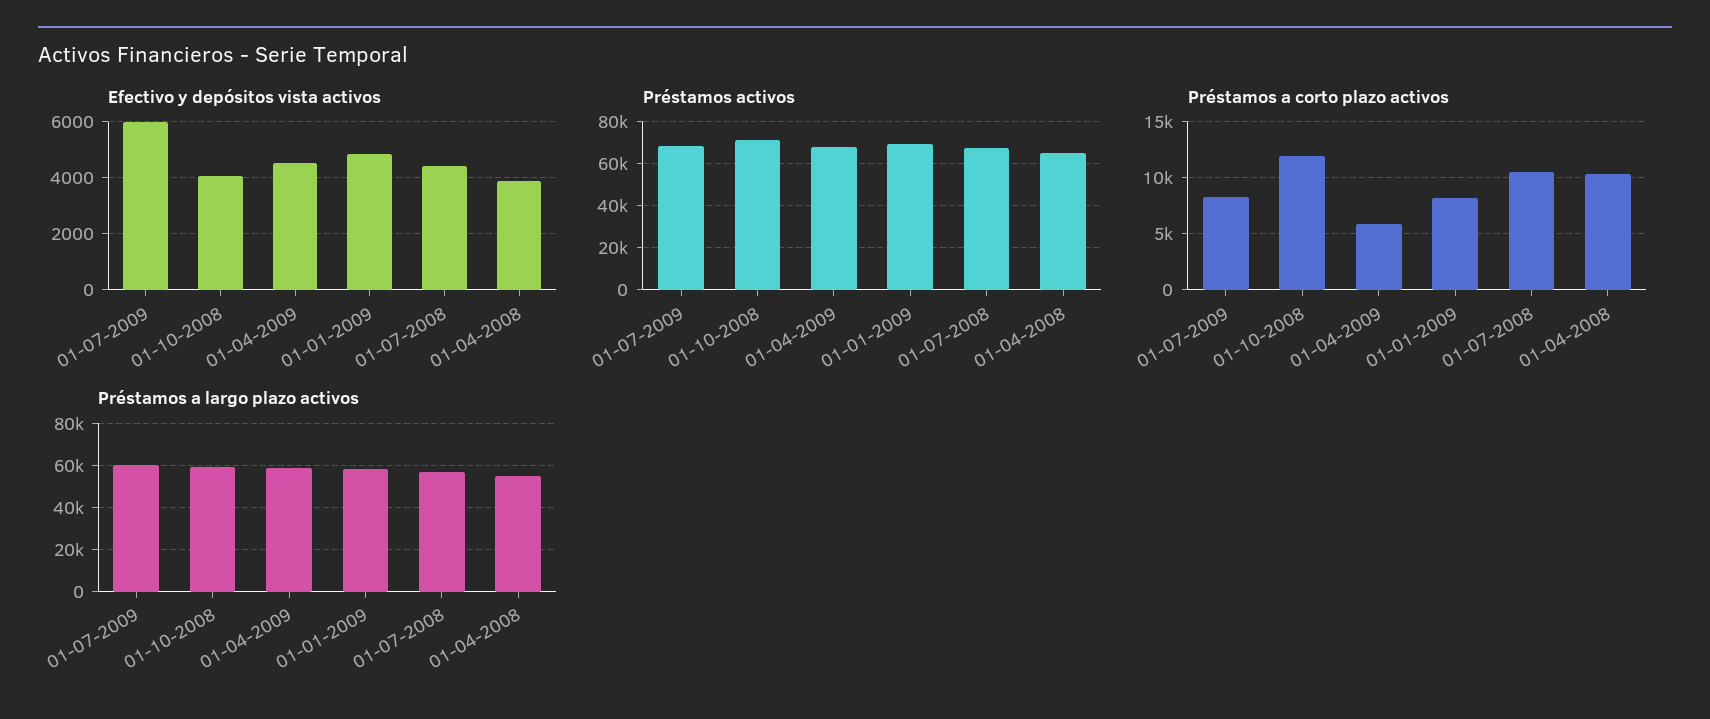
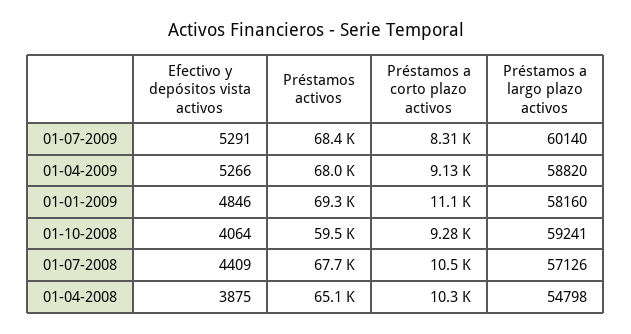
  {
    "Efectivo y depósitos vista activos": {
-     "01-07-2009": 6000,
+     "01-07-2009": 5291,
      "01-10-2008": 4064,
-     "01-04-2009": 4500,
+     "01-04-2009": 5266,
      "01-01-2009": 4846,
      "01-07-2008": 4409,
      "01-04-2008": 3875
    },
    "Préstamos activos": {
      "01-07-2009": 68400,
-     "01-10-2008": 70000,
+     "01-10-2008": 59500,
      "01-04-2009": 68000,
      "01-01-2009": 69300,
      "01-07-2008": 67700,
      "01-04-2008": 65100
    },
    "Préstamos a corto plazo activos": {
      "01-07-2009": 8310,
-     "01-10-2008": 12000,
+     "01-10-2008": 9280,
-     "01-04-2009": 6000,
+     "01-04-2009": 9130,
-     "01-01-2009": 8000,
+     "01-01-2009": 11100,
      "01-07-2008": 10500,
      "01-04-2008": 10300
    },
    "Préstamos a largo plazo activos": {
      "01-07-2009": 60140,
      "01-10-2008": 59241,
      "01-04-2009": 58820,
      "01-01-2009": 58160,
      "01-07-2008": 57126,
      "01-04-2008": 54798
    }
  }

